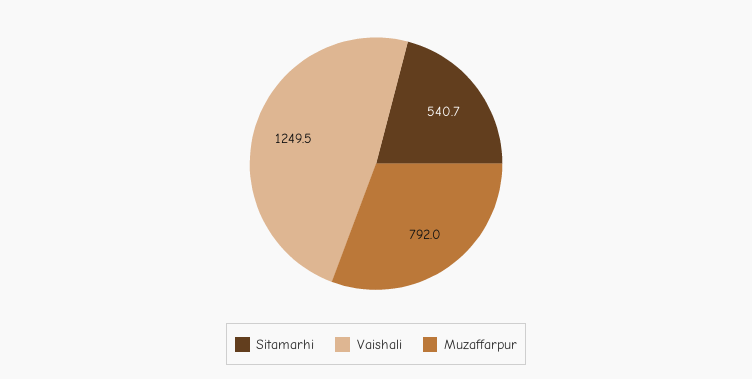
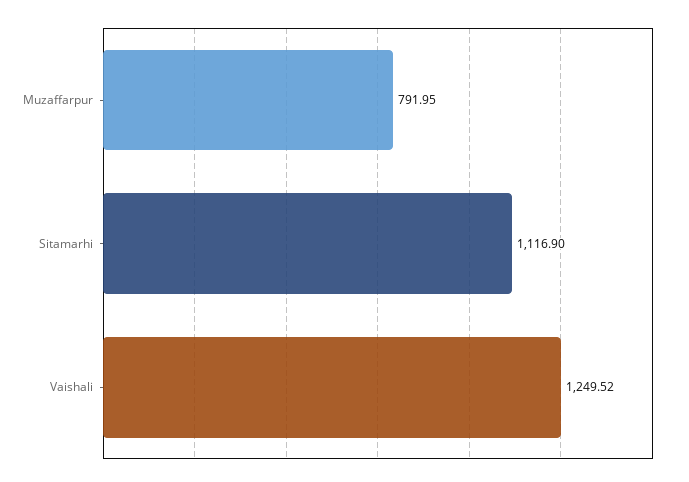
  {
-   "Sitamarhi": 540.7,
+   "Sitamarhi": 1116.9,
    "Vaishali": 1249.52,
    "Muzaffarpur": 791.95
  }

